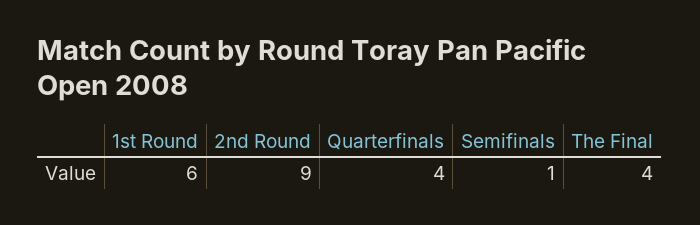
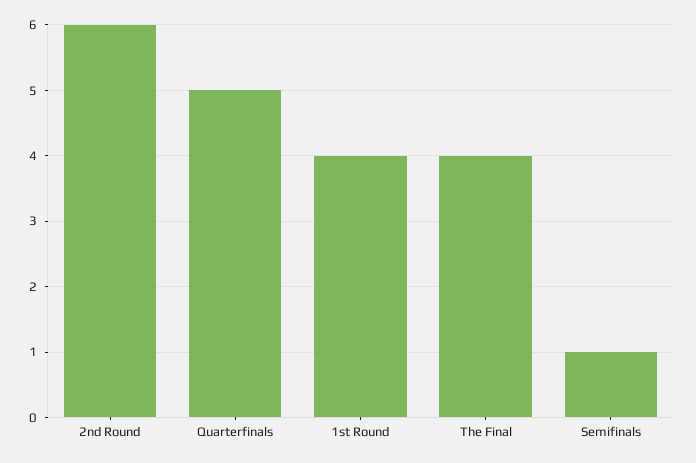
  {
-   "1st Round": 6,
+   "1st Round": 4,
-   "2nd Round": 9,
+   "2nd Round": 6,
-   "Quarterfinals": 4,
+   "Quarterfinals": 5,
    "Semifinals": 1,
    "The Final": 4
  }

